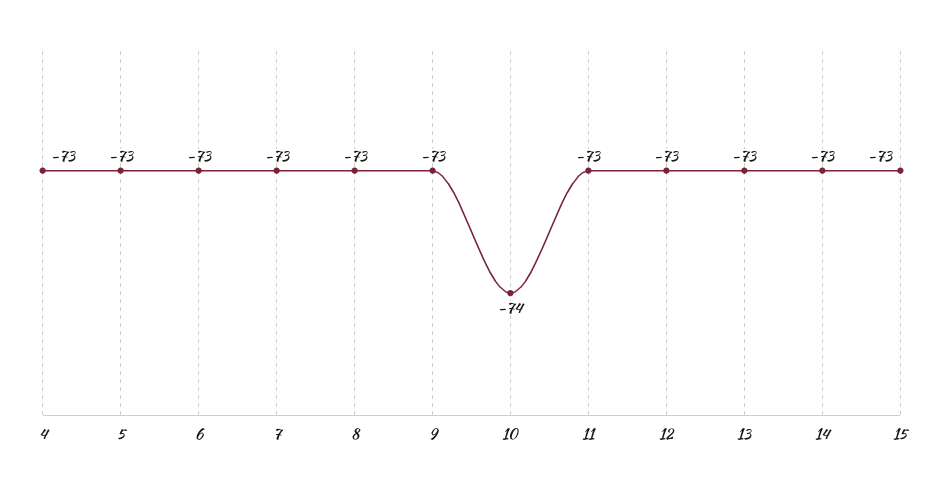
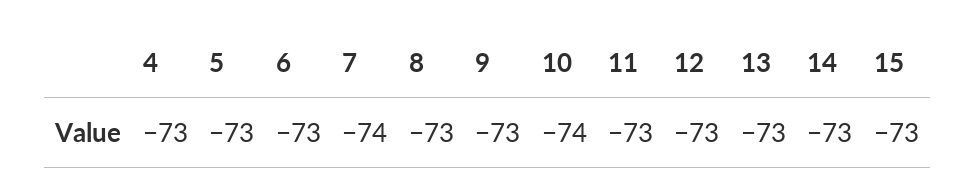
  {
    "4": -73,
    "5": -73,
    "6": -73,
-   "7": -73,
+   "7": -74,
    "8": -73,
    "9": -73,
    "10": -74,
    "11": -73,
    "12": -73,
    "13": -73,
    "14": -73,
    "15": -73
  }

